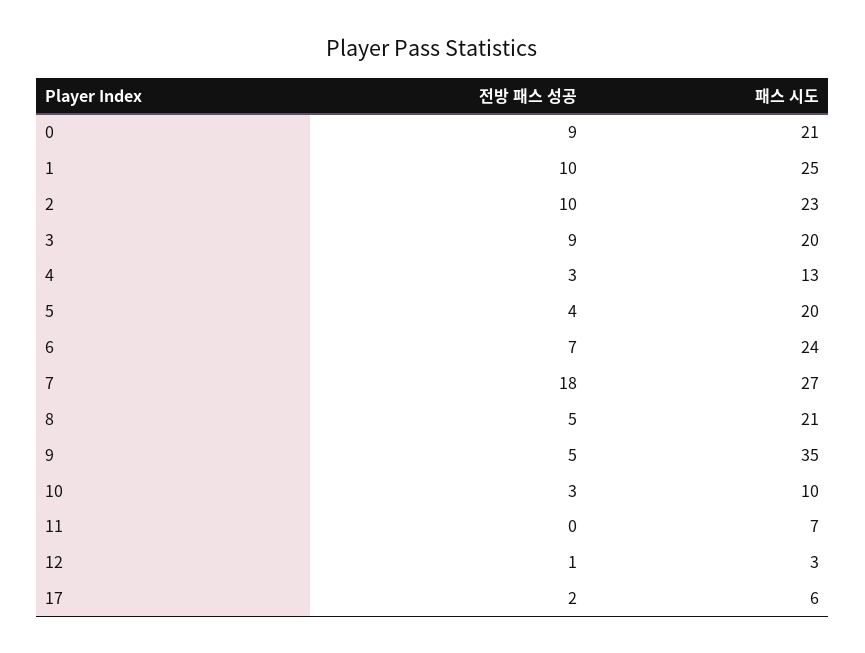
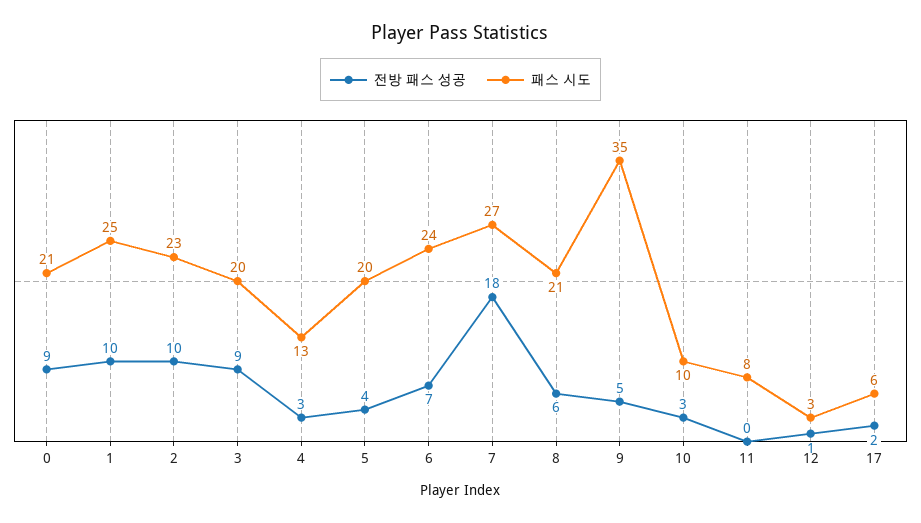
  {
    "전방 패스 성공": {
      "0": 9,
      "1": 10,
      "2": 10,
      "3": 9,
      "4": 3,
      "5": 4,
      "6": 7,
      "7": 18,
-     "8": 5,
+     "8": 6,
      "9": 5,
      "10": 3,
      "11": 0,
      "12": 1,
      "17": 2
    },
    "패스 시도": {
      "0": 21,
      "1": 25,
      "2": 23,
      "3": 20,
      "4": 13,
      "5": 20,
      "6": 24,
      "7": 27,
      "8": 21,
      "9": 35,
      "10": 10,
-     "11": 7,
+     "11": 8,
      "12": 3,
      "17": 6
    }
  }

